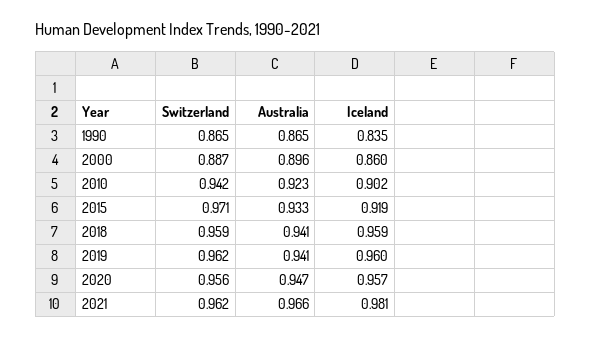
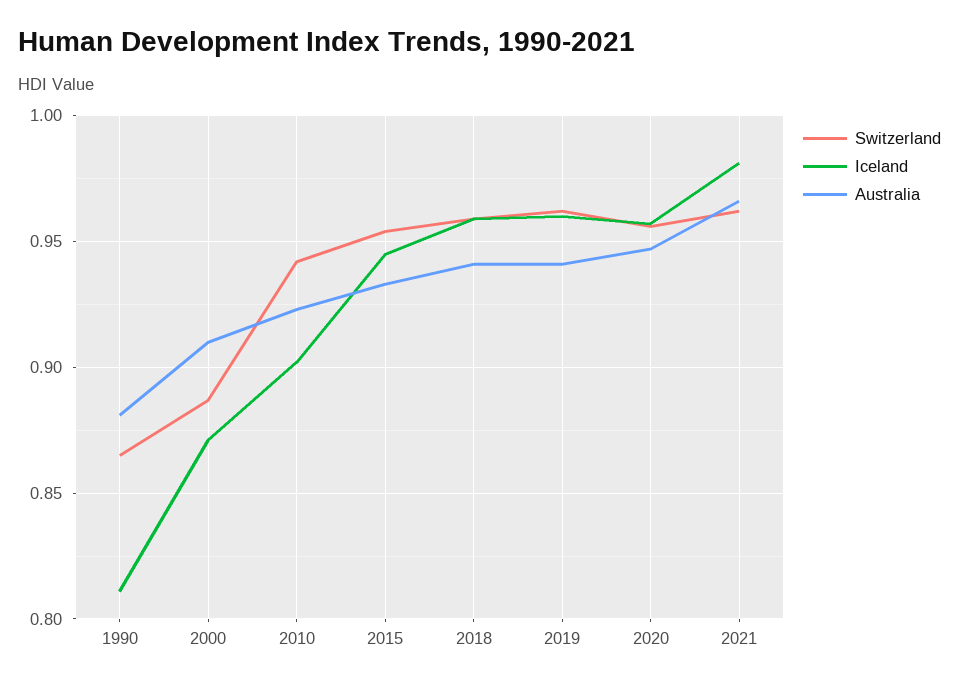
  {
    "Switzerland": {
      "1990": 0.865,
      "2000": 0.887,
      "2010": 0.942,
-     "2015": 0.971,
+     "2015": 0.955,
      "2018": 0.959,
      "2019": 0.962,
      "2020": 0.956,
      "2021": 0.962
    },
    "Australia": {
-     "1990": 0.865,
+     "1990": 0.88,
-     "2000": 0.896,
+     "2000": 0.91,
      "2010": 0.923,
      "2015": 0.933,
      "2018": 0.941,
      "2019": 0.941,
      "2020": 0.947,
      "2021": 0.966
    },
    "Iceland": {
-     "1990": 0.835,
+     "1990": 0.81,
-     "2000": 0.86,
+     "2000": 0.87,
      "2010": 0.902,
-     "2015": 0.919,
+     "2015": 0.945,
      "2018": 0.959,
      "2019": 0.96,
      "2020": 0.957,
      "2021": 0.981
    }
  }

